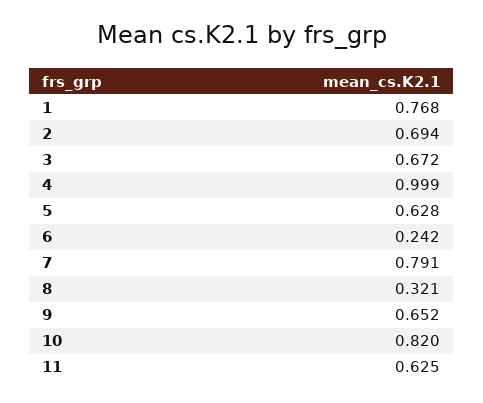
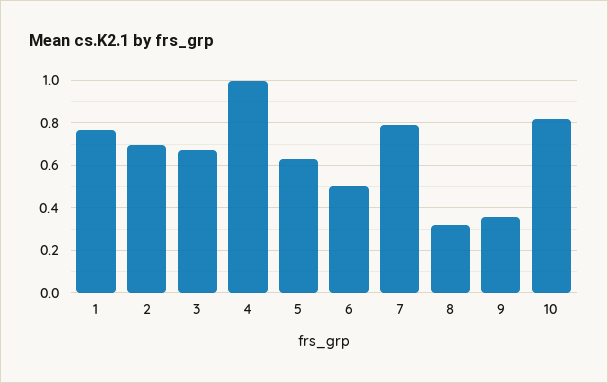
  {
    "1": 0.768,
    "2": 0.694,
    "3": 0.672,
    "4": 0.999,
    "5": 0.628,
-   "6": 0.242,
+   "6": 0.5,
    "7": 0.791,
    "8": 0.321,
-   "9": 0.652,
+   "9": 0.35,
-   "10": 0.82,
+   "10": 0.82
-   "11": 0.625
  }

